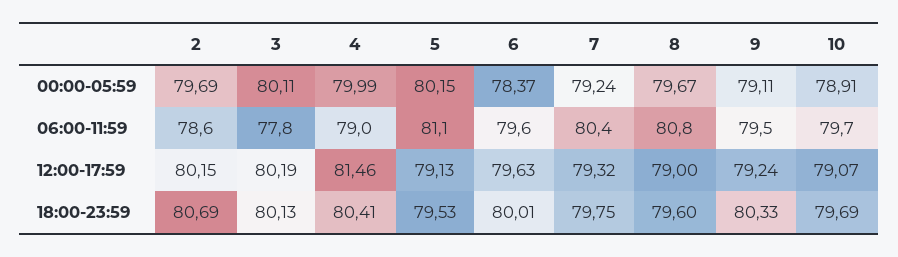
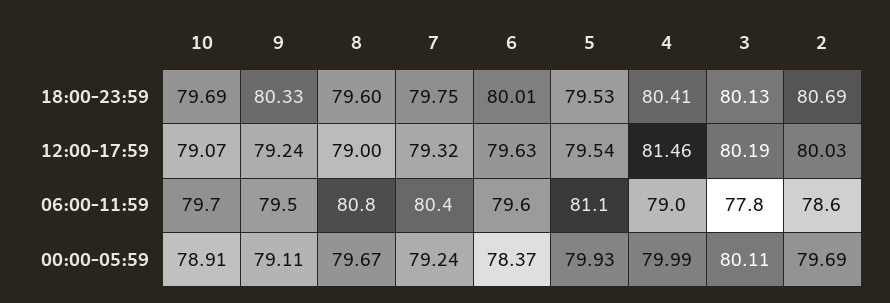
  {
    "2": {
      "00:00-05:59": 79.69,
      "06:00-11:59": 78.6,
-     "12:00-17:59": 80.15,
+     "12:00-17:59": 80.03,
      "18:00-23:59": 80.69
    },
    "3": {
      "00:00-05:59": 80.11,
      "06:00-11:59": 77.8,
      "12:00-17:59": 80.19,
      "18:00-23:59": 80.13
    },
    "4": {
      "00:00-05:59": 79.99,
      "06:00-11:59": 79,
      "12:00-17:59": 81.46,
      "18:00-23:59": 80.41
    },
    "5": {
-     "00:00-05:59": 80.15,
+     "00:00-05:59": 79.93,
      "06:00-11:59": 81.1,
-     "12:00-17:59": 79.13,
+     "12:00-17:59": 79.54,
      "18:00-23:59": 79.53
    },
    "6": {
      "00:00-05:59": 78.37,
      "06:00-11:59": 79.6,
      "12:00-17:59": 79.63,
      "18:00-23:59": 80.01
    },
    "7": {
      "00:00-05:59": 79.24,
      "06:00-11:59": 80.4,
      "12:00-17:59": 79.32,
      "18:00-23:59": 79.75
    },
    "8": {
      "00:00-05:59": 79.67,
      "06:00-11:59": 80.8,
      "12:00-17:59": 79,
      "18:00-23:59": 79.6
    },
    "9": {
      "00:00-05:59": 79.11,
      "06:00-11:59": 79.5,
      "12:00-17:59": 79.24,
      "18:00-23:59": 80.33
    },
    "10": {
      "00:00-05:59": 78.91,
      "06:00-11:59": 79.7,
      "12:00-17:59": 79.07,
      "18:00-23:59": 79.69
    }
  }

